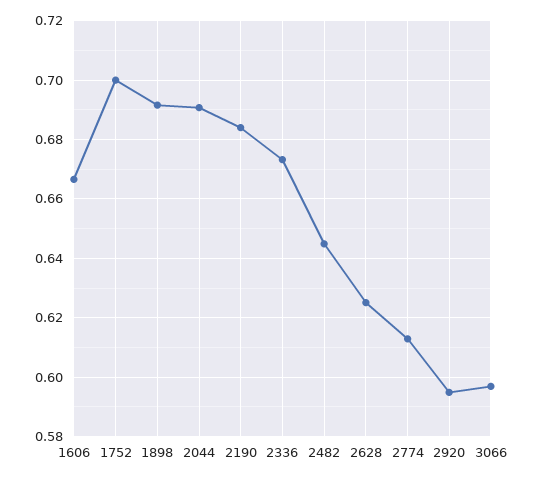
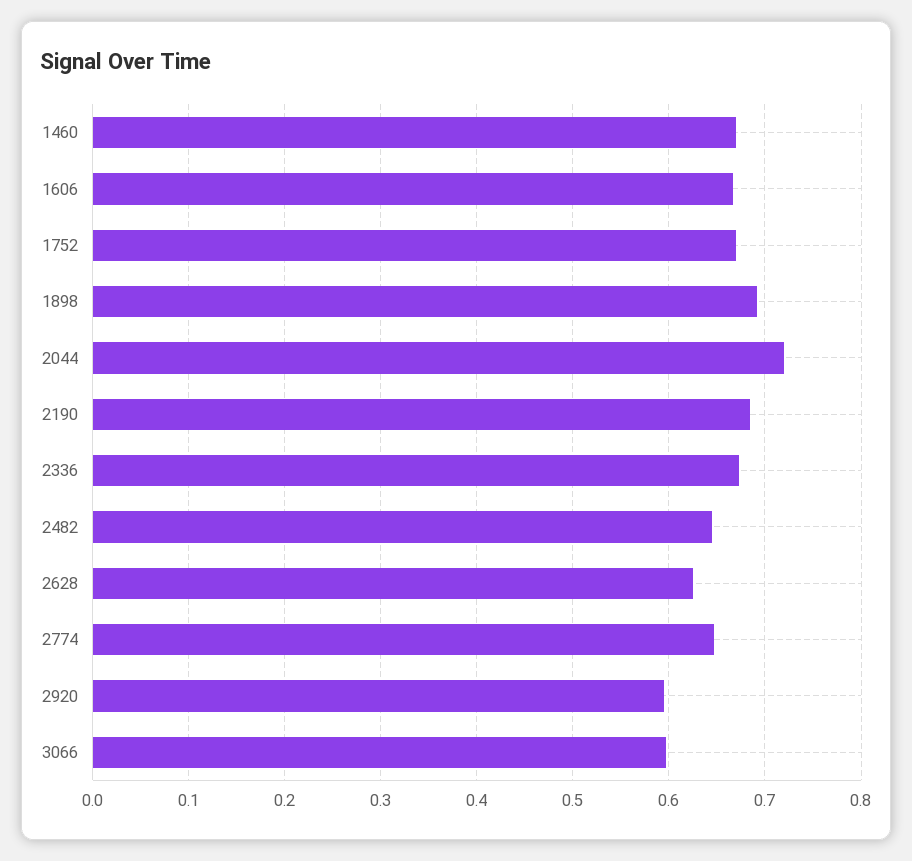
  {
    "1606": 0.6675,
-   "1752": 0.7,
+   "1752": 0.67,
    "1898": 0.6925,
-   "2044": 0.69,
+   "2044": 0.72,
    "2190": 0.685,
    "2336": 0.6725,
    "2482": 0.645,
    "2628": 0.625,
-   "2774": 0.6125,
+   "2774": 0.65,
    "2920": 0.595,
-   "3066": 0.5975
+   "3066": 0.5975,
+   "1460": 0.67
  }

